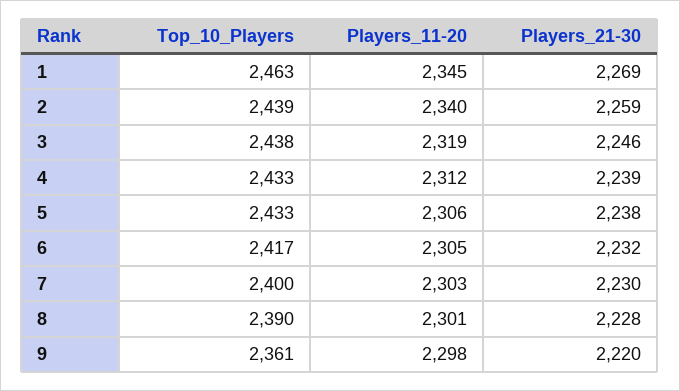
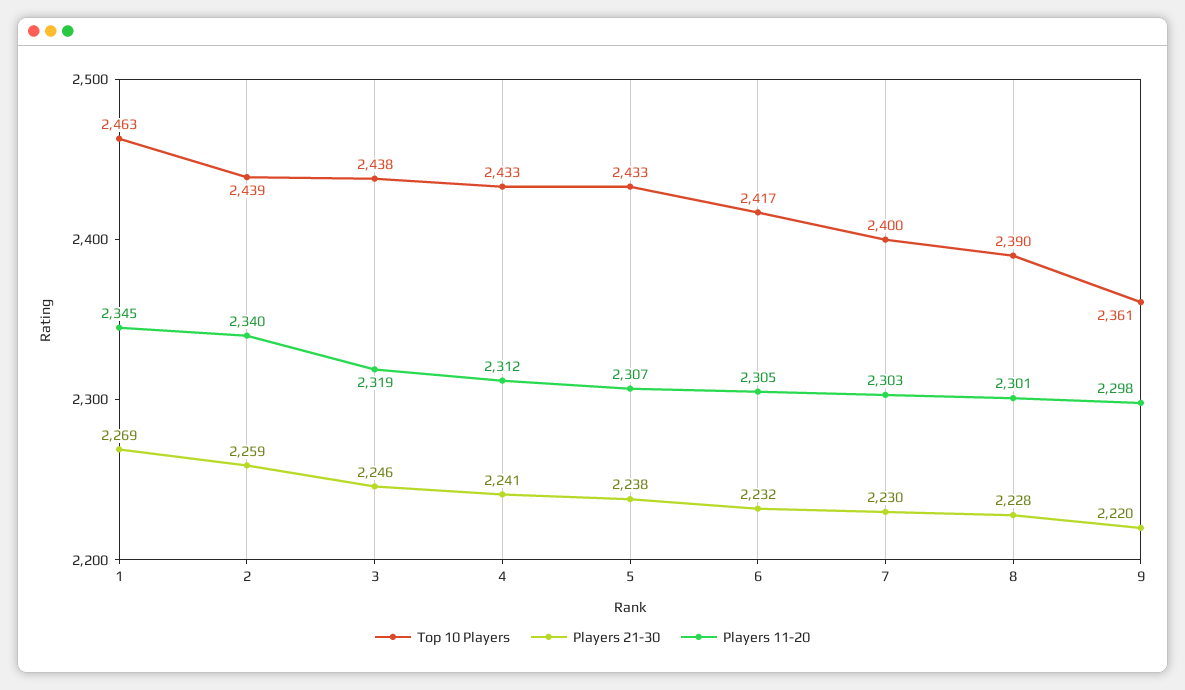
  {
    "Top_10_Players": {
      "1": 2463,
      "2": 2439,
      "3": 2438,
      "4": 2433,
      "5": 2433,
      "6": 2417,
      "7": 2400,
      "8": 2390,
      "9": 2361
    },
    "Players_11-20": {
      "1": 2345,
      "2": 2340,
      "3": 2319,
      "4": 2312,
-     "5": 2306,
+     "5": 2307,
      "6": 2305,
      "7": 2303,
      "8": 2301,
      "9": 2298
    },
    "Players_21-30": {
      "1": 2269,
      "2": 2259,
      "3": 2246,
-     "4": 2239,
+     "4": 2241,
      "5": 2238,
      "6": 2232,
      "7": 2230,
      "8": 2228,
      "9": 2220
    }
  }

